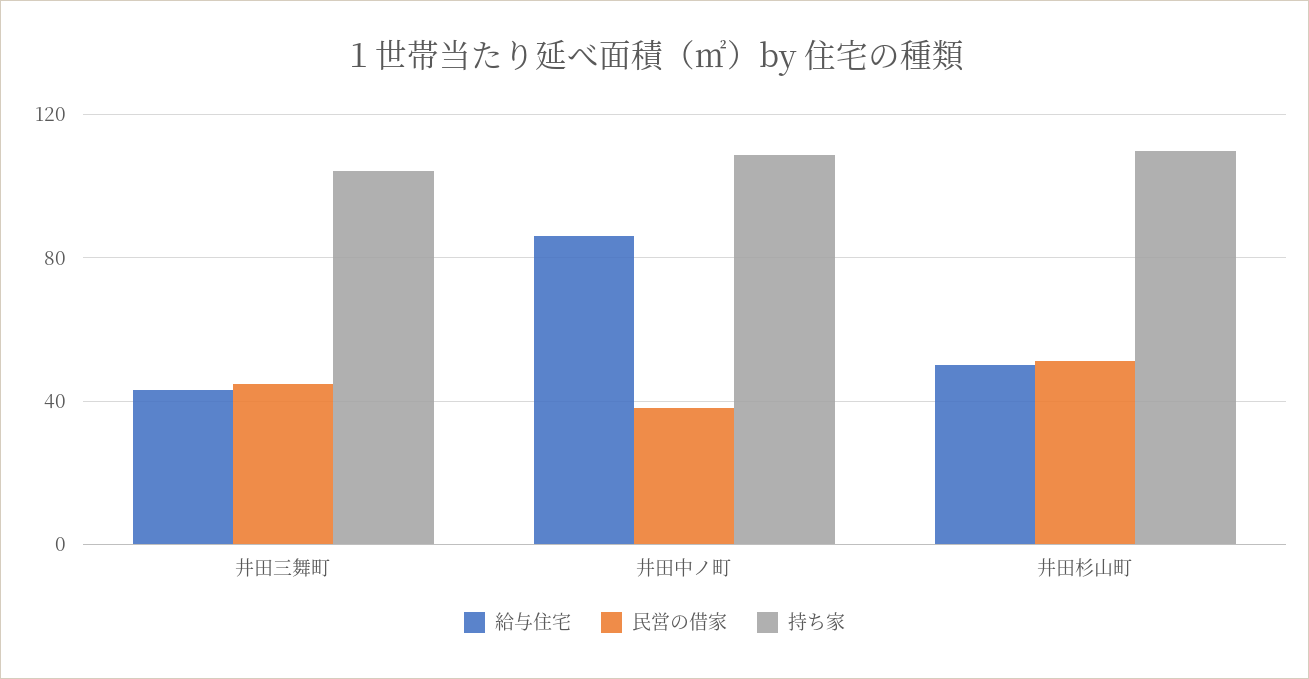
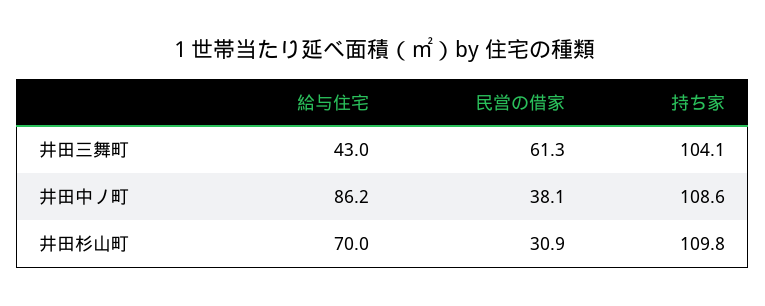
  {
    "給与住宅": {
      "井田三舞町": 43,
      "井田中ノ町": 86.2,
-     "井田杉山町": 50
+     "井田杉山町": 70
    },
    "民営の借家": {
-     "井田三舞町": 45,
+     "井田三舞町": 61.3,
      "井田中ノ町": 38.1,
-     "井田杉山町": 50
+     "井田杉山町": 30.9
    },
    "持ち家": {
      "井田三舞町": 104.1,
      "井田中ノ町": 108.6,
      "井田杉山町": 109.8
    }
  }

